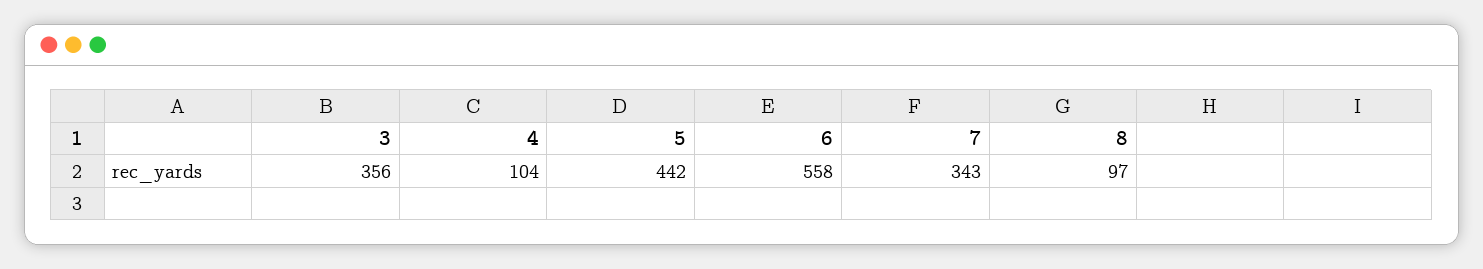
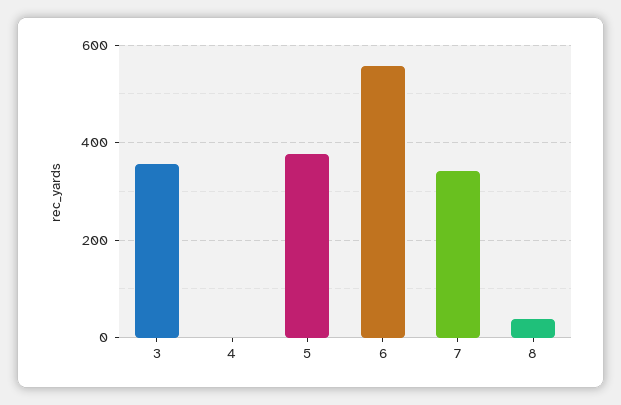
  {
    "3": 356,
-   "4": 104,
+   "4": 0,
-   "5": 442,
+   "5": 380,
    "6": 558,
    "7": 343,
-   "8": 97
+   "8": 40
  }

